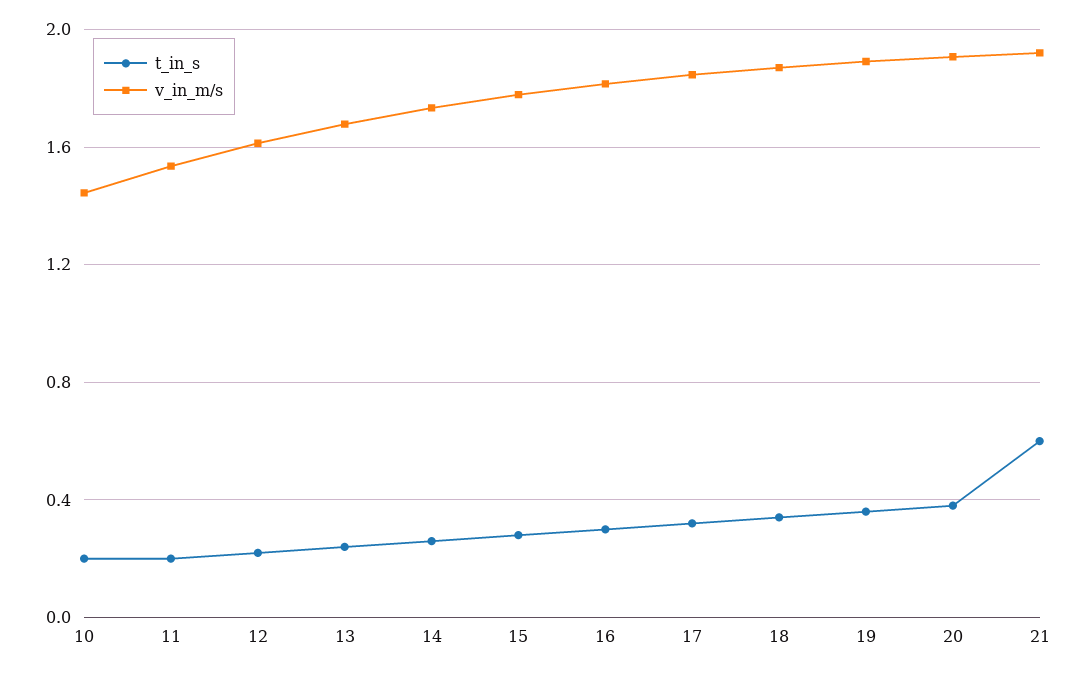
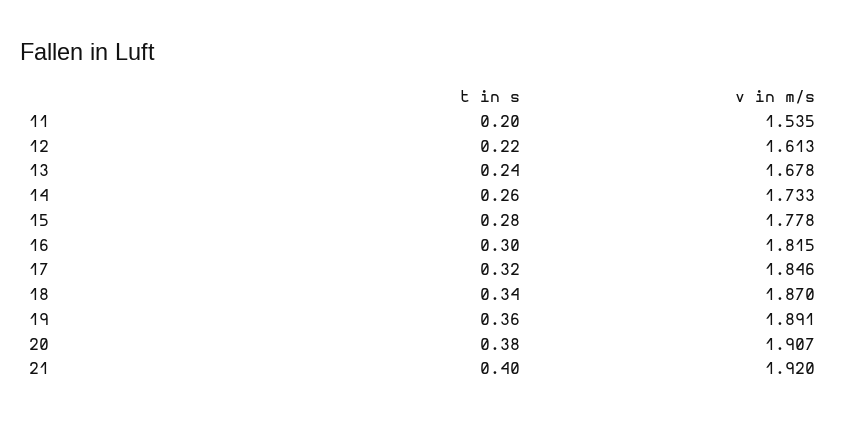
  {
    "t_in_s": {
-     "10": 0.2,
      "11": 0.2,
      "12": 0.22,
      "13": 0.24,
      "14": 0.26,
      "15": 0.28,
      "16": 0.3,
      "17": 0.32,
      "18": 0.34,
      "19": 0.36,
      "20": 0.38,
-     "21": 0.6
+     "21": 0.4
    },
    "v_in_m/s": {
-     "10": 1.45,
      "11": 1.535,
      "12": 1.613,
      "13": 1.678,
      "14": 1.733,
      "15": 1.778,
      "16": 1.815,
      "17": 1.846,
      "18": 1.87,
      "19": 1.891,
      "20": 1.907,
      "21": 1.92
    }
  }

